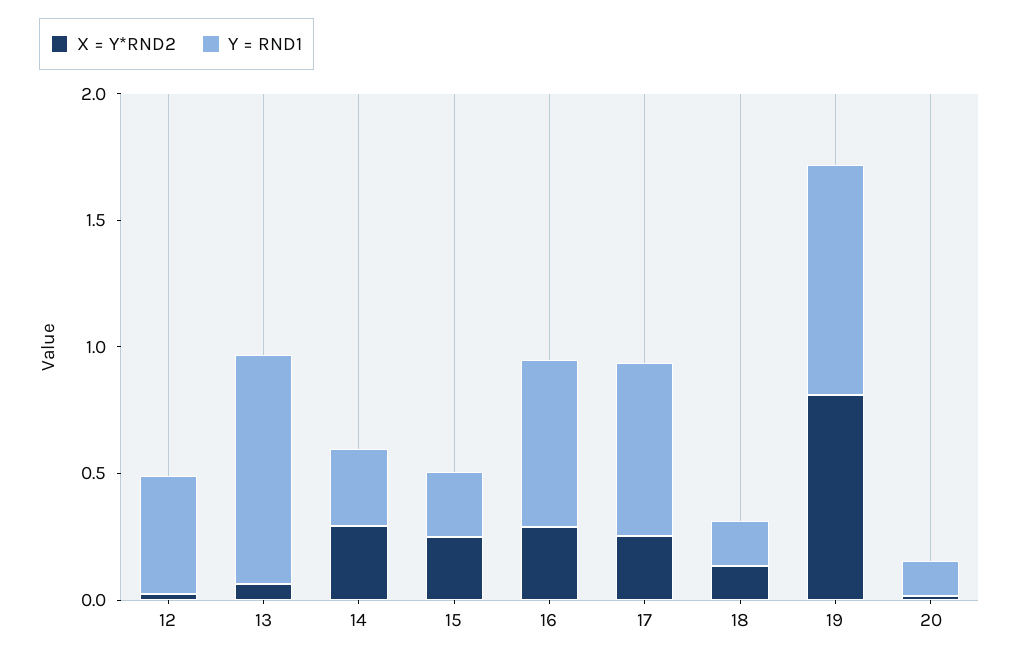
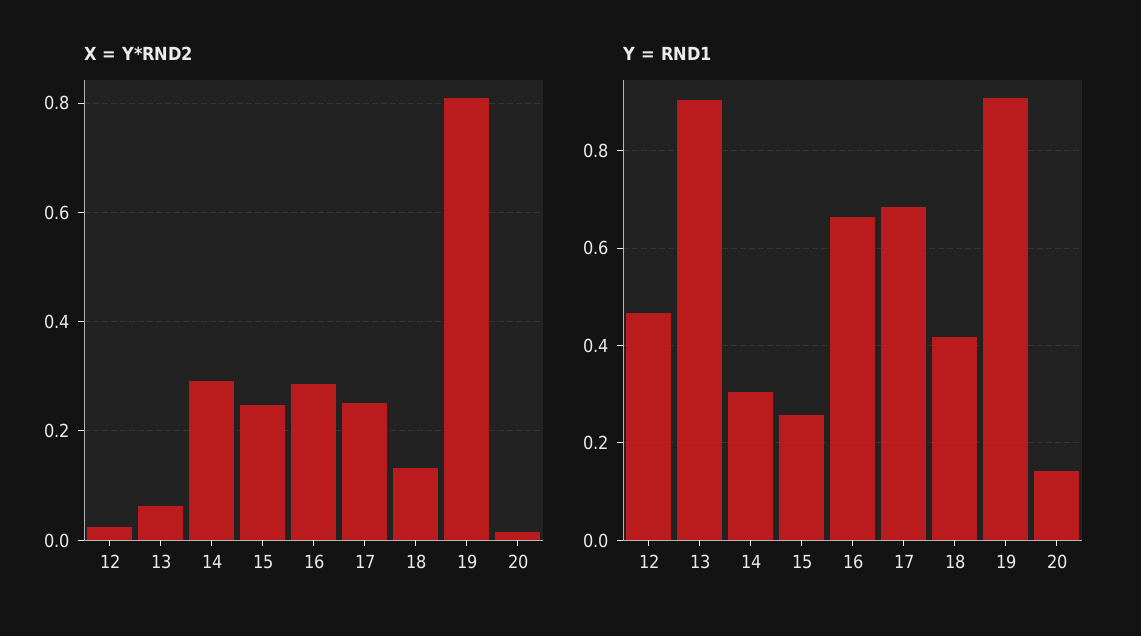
  {
    "X = Y*RND2": {
      "12": 0.02,
      "13": 0.06,
      "14": 0.3,
      "15": 0.24,
      "16": 0.28,
      "17": 0.26,
      "18": 0.14,
      "19": 0.8,
      "20": 0.02
    },
    "Y = RND1": {
      "12": 0.46,
      "13": 0.9,
      "14": 0.3,
      "15": 0.26,
      "16": 0.66,
      "17": 0.68,
-     "18": 0.2,
+     "18": 0.42,
      "19": 0.9,
      "20": 0.14
    }
  }

